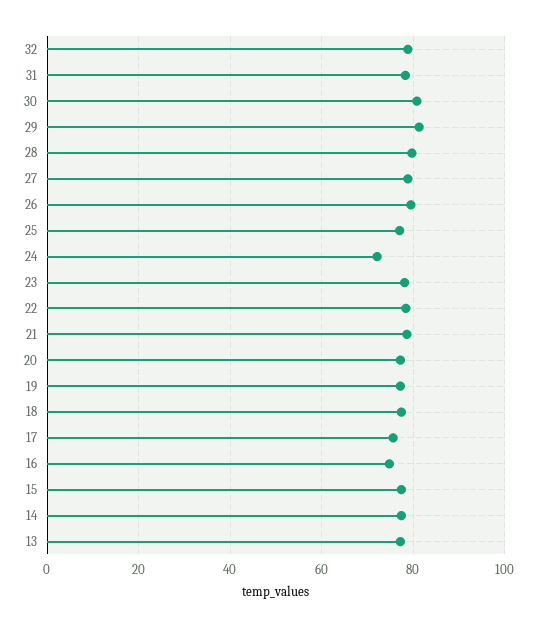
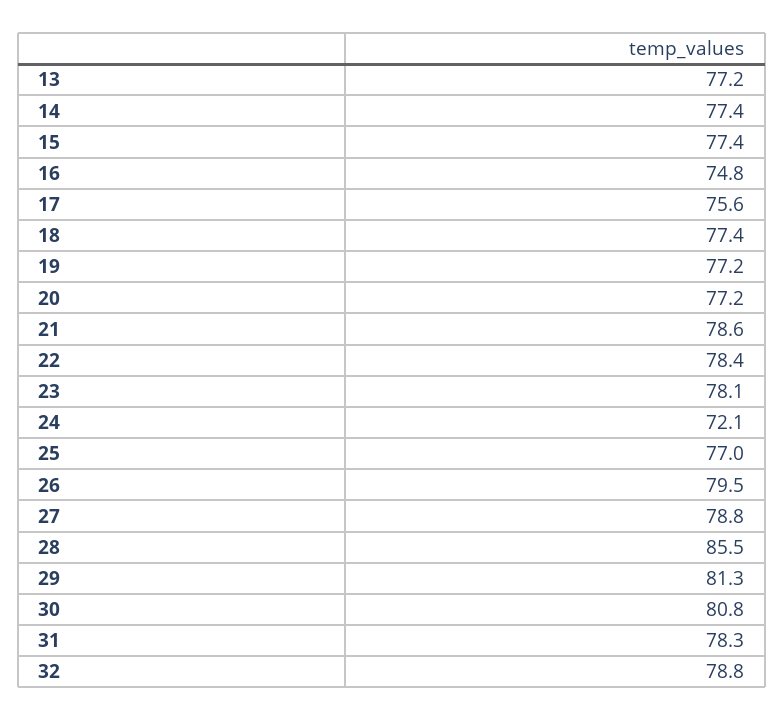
  {
    "32": 78.8,
    "31": 78.3,
    "30": 80.8,
    "29": 81.3,
-   "28": 80,
+   "28": 85.5,
    "27": 78.8,
    "26": 79.5,
    "25": 77,
    "24": 72.1,
    "23": 78.1,
    "22": 78.4,
    "21": 78.6,
    "20": 77.2,
    "19": 77.2,
    "18": 77.4,
    "17": 75.6,
    "16": 74.8,
    "15": 77.4,
    "14": 77.4,
    "13": 77.2
  }

